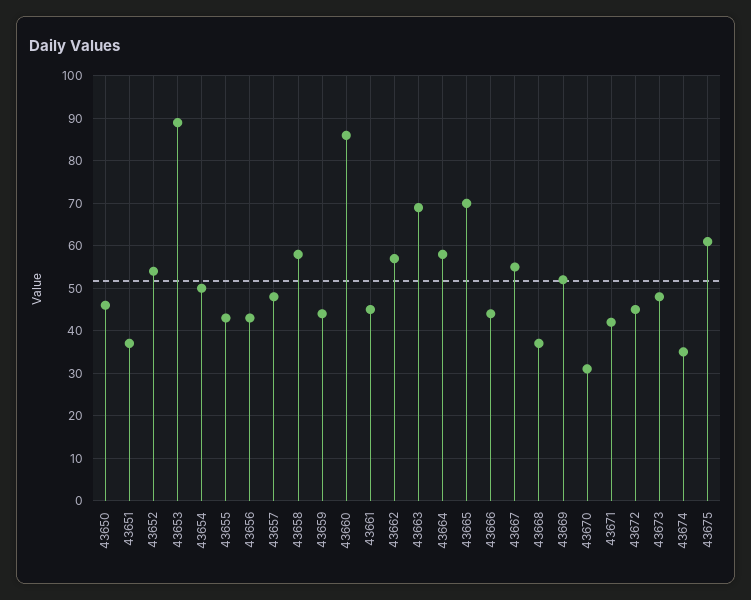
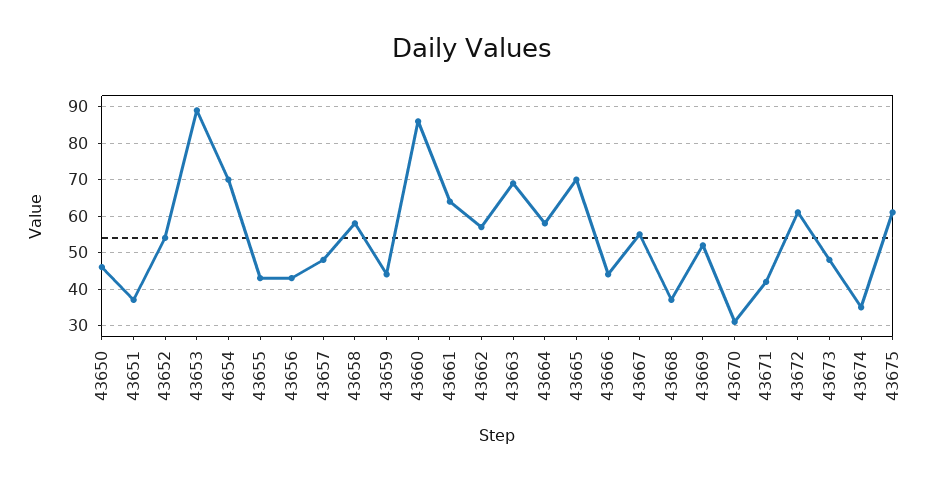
  {
    "43650": 45,
    "43651": 35,
    "43652": 55,
    "43653": 90,
-   "43654": 50,
+   "43654": 70,
    "43655": 45,
    "43656": 45,
    "43657": 50,
    "43658": 60,
    "43659": 45,
    "43660": 85,
-   "43661": 45,
+   "43661": 65,
    "43662": 55,
    "43663": 70,
    "43664": 60,
    "43665": 70,
    "43666": 45,
    "43667": 55,
    "43668": 35,
    "43669": 50,
    "43670": 30,
    "43671": 40,
-   "43672": 45,
+   "43672": 60,
    "43673": 50,
    "43674": 35,
    "43675": 60
  }

